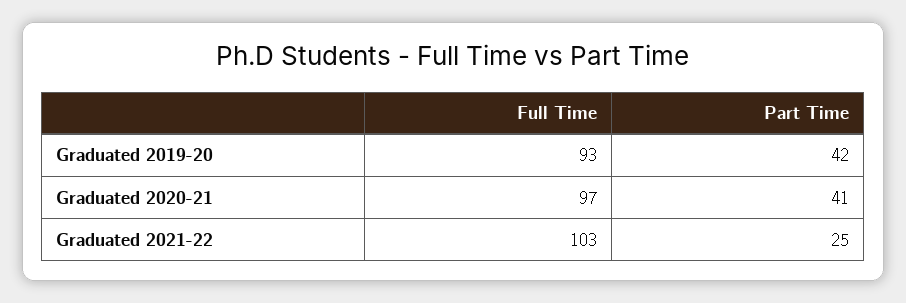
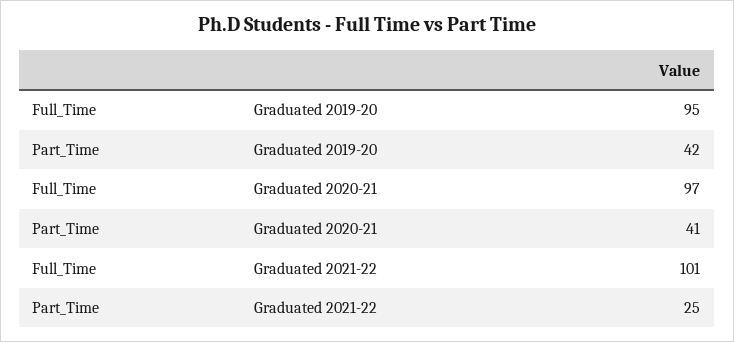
  {
    "Full Time": {
-     "Graduated 2019-20": 93,
+     "Graduated 2019-20": 95,
      "Graduated 2020-21": 97,
-     "Graduated 2021-22": 103
+     "Graduated 2021-22": 101
    },
    "Part Time": {
      "Graduated 2019-20": 42,
      "Graduated 2020-21": 41,
      "Graduated 2021-22": 25
    }
  }

